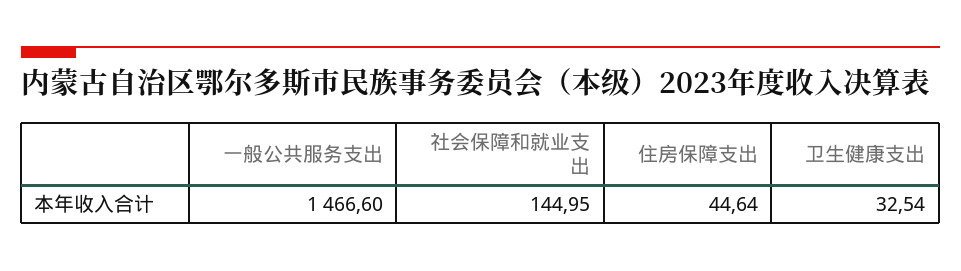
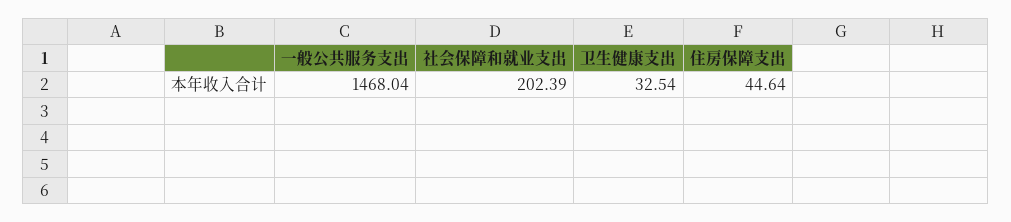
  {
-   "一般公共服务支出": 1466.6,
+   "一般公共服务支出": 1468.04,
-   "社会保障和就业支出": 144.95,
+   "社会保障和就业支出": 202.39,
    "住房保障支出": 44.64,
    "卫生健康支出": 32.54
  }

